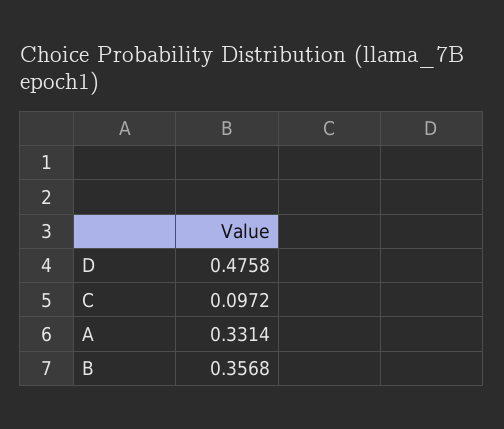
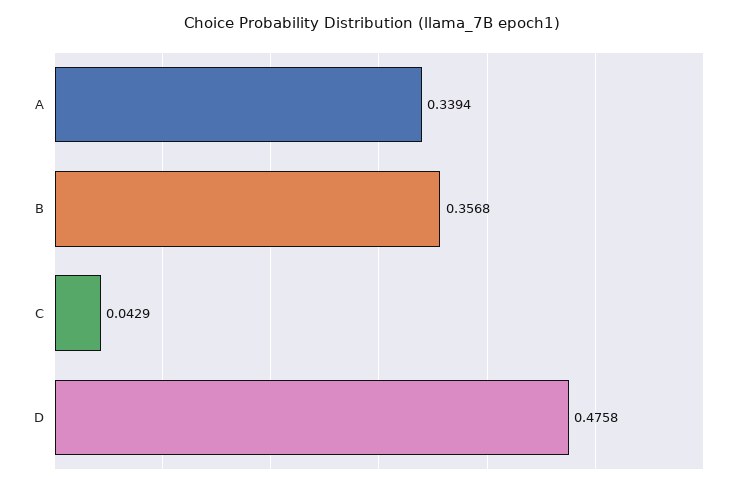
  {
    "D": 0.4758,
-   "C": 0.0972,
+   "C": 0.0429,
-   "A": 0.3314,
+   "A": 0.3394,
    "B": 0.3568
  }

